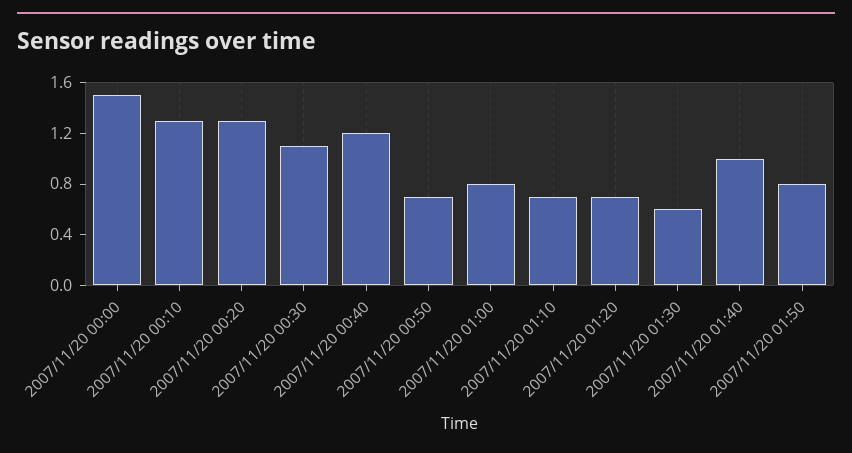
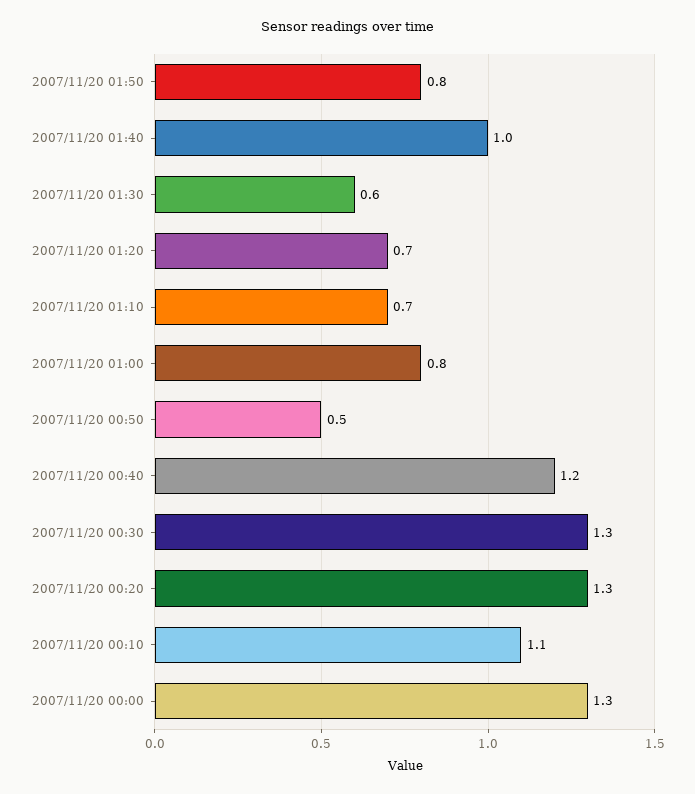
  {
-   "2007/11/20 00:00": 1.5,
+   "2007/11/20 00:00": 1.3,
-   "2007/11/20 00:10": 1.3,
+   "2007/11/20 00:10": 1.1,
    "2007/11/20 00:20": 1.3,
-   "2007/11/20 00:30": 1.1,
+   "2007/11/20 00:30": 1.3,
    "2007/11/20 00:40": 1.2,
-   "2007/11/20 00:50": 0.7,
+   "2007/11/20 00:50": 0.5,
    "2007/11/20 01:00": 0.8,
    "2007/11/20 01:10": 0.7,
    "2007/11/20 01:20": 0.7,
    "2007/11/20 01:30": 0.6,
    "2007/11/20 01:40": 1,
    "2007/11/20 01:50": 0.8
  }

